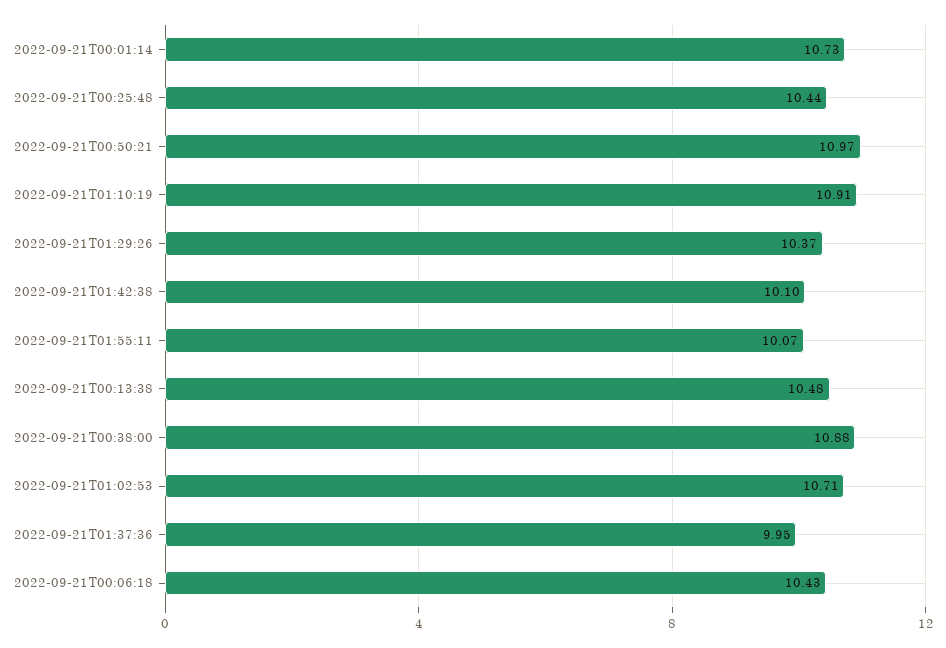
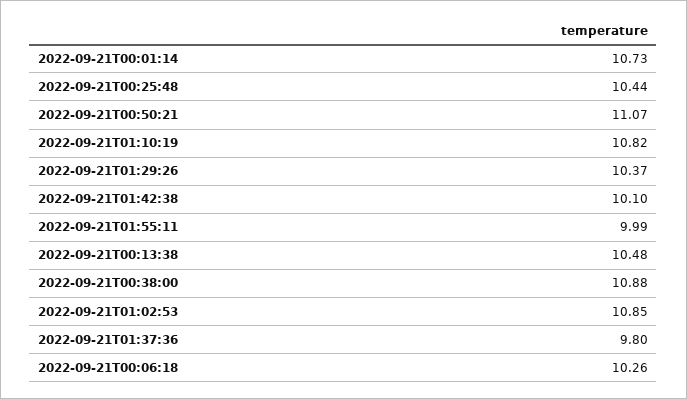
  {
    "2022-09-21T00:01:14": 10.73,
    "2022-09-21T00:25:48": 10.44,
-   "2022-09-21T00:50:21": 10.97,
+   "2022-09-21T00:50:21": 11.07,
-   "2022-09-21T01:10:19": 10.91,
+   "2022-09-21T01:10:19": 10.82,
    "2022-09-21T01:29:26": 10.37,
    "2022-09-21T01:42:38": 10.1,
-   "2022-09-21T01:55:11": 10.07,
+   "2022-09-21T01:55:11": 9.99,
    "2022-09-21T00:13:38": 10.48,
    "2022-09-21T00:38:00": 10.88,
-   "2022-09-21T01:02:53": 10.71,
+   "2022-09-21T01:02:53": 10.85,
-   "2022-09-21T01:37:36": 9.95,
+   "2022-09-21T01:37:36": 9.8,
-   "2022-09-21T00:06:18": 10.43
+   "2022-09-21T00:06:18": 10.26
  }

